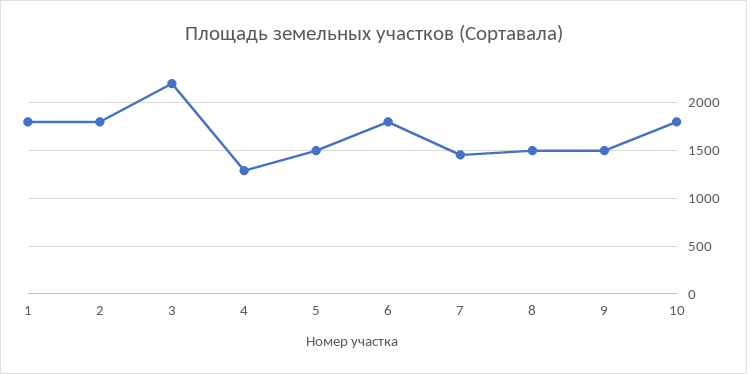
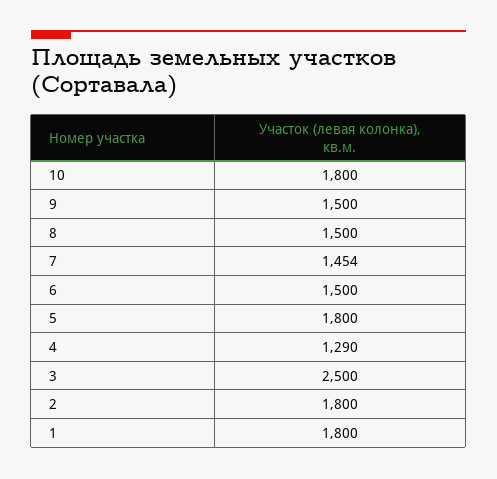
  {
    "1": 1800,
    "2": 1800,
-   "3": 2200,
+   "3": 2500,
    "4": 1290,
-   "5": 1500,
+   "5": 1800,
-   "6": 1800,
+   "6": 1500,
    "7": 1454,
    "8": 1500,
    "9": 1500,
    "10": 1800
  }

